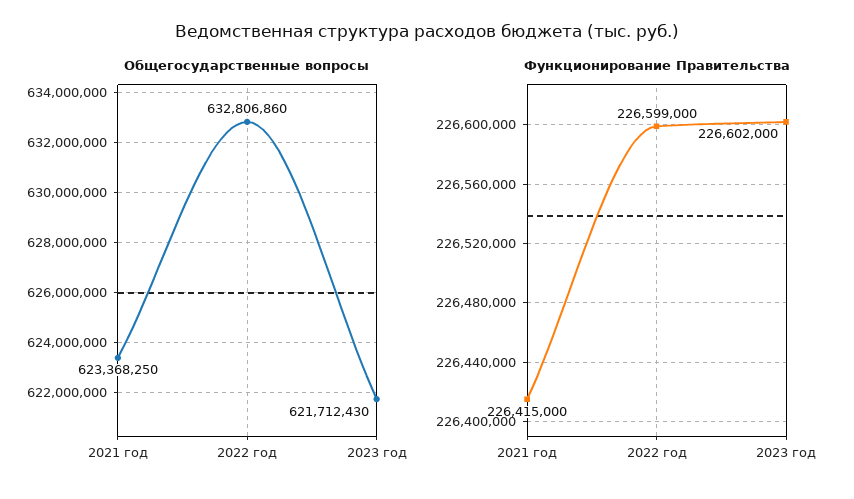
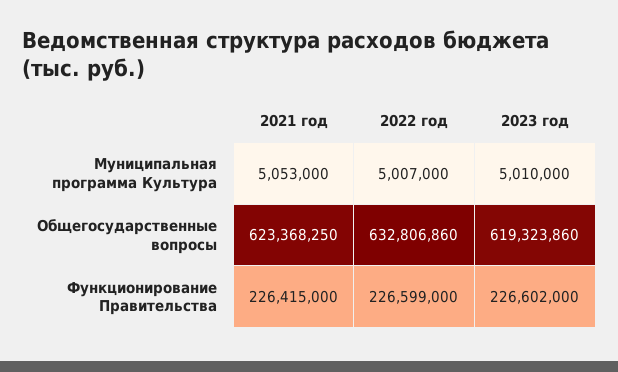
  {
    "Общегосударственные вопросы": {
      "2021 год": 623368250,
      "2022 год": 632806860,
-     "2023 год": 621712430
+     "2023 год": 619323860
    },
    "Функционирование Правительства": {
      "2021 год": 226415000,
      "2022 год": 226599000,
      "2023 год": 226602000
-   }
+   },
+   "Муниципальная программа Культура": {
+     "2021 год": 5053000,
+     "2022 год": 5007000,
+     "2023 год": 5010000
+   }
  }

